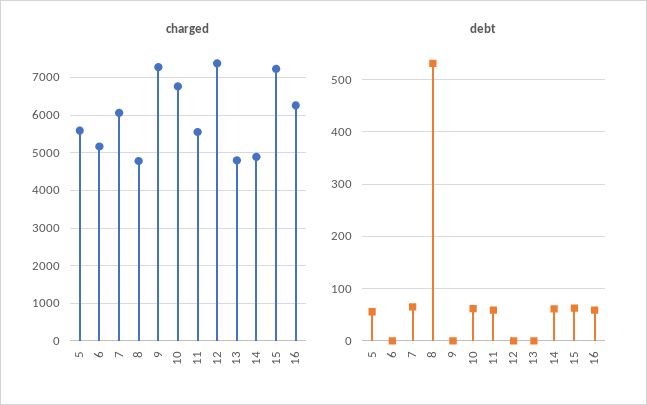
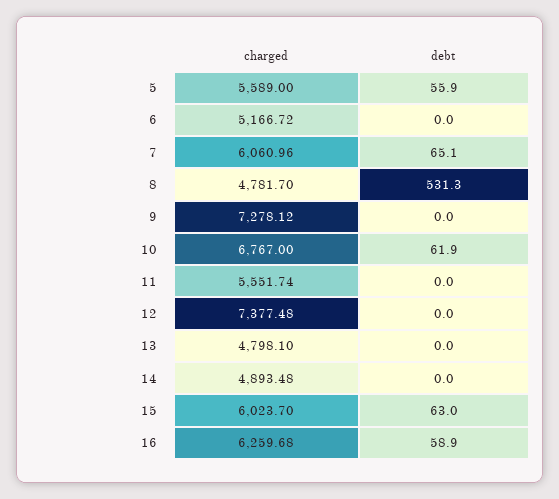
  {
    "charged": {
      "5": 5589,
      "6": 5166.72,
      "7": 6060.96,
      "8": 4781.7,
      "9": 7278.12,
      "10": 6767,
      "11": 5551.74,
      "12": 7377.48,
      "13": 4798.1,
      "14": 4893.48,
-     "15": 7200,
+     "15": 6023.7,
      "16": 6259.68
    },
    "debt": {
      "5": 55.9,
      "6": 0,
      "7": 65.1,
      "8": 531.3,
      "9": 0,
      "10": 61.9,
-     "11": 60,
+     "11": 0,
      "12": 0,
      "13": 0,
-     "14": 60,
+     "14": 0,
      "15": 63,
      "16": 58.9
    }
  }

